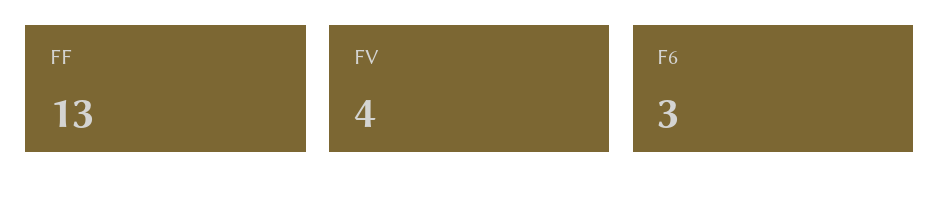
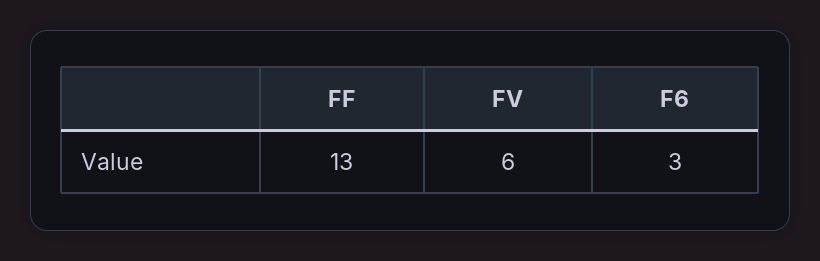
  {
    "FF": 13,
-   "FV": 4,
+   "FV": 6,
    "F6": 3
  }

